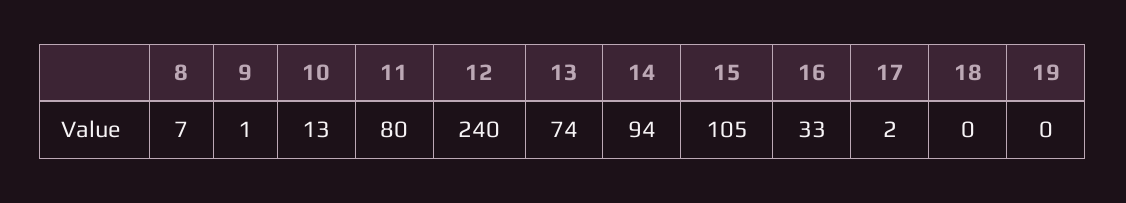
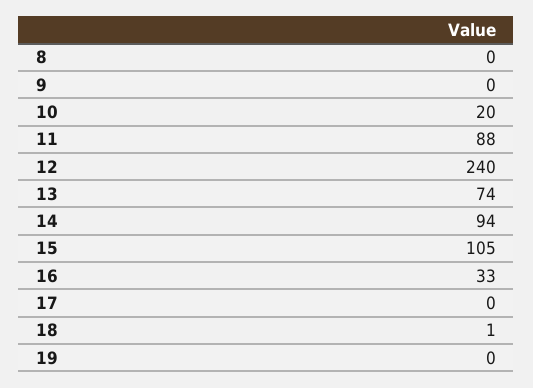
  {
-   "8": 7,
+   "8": 0,
-   "9": 1,
+   "9": 0,
-   "10": 13,
+   "10": 20,
-   "11": 80,
+   "11": 88,
    "12": 240,
    "13": 74,
    "14": 94,
    "15": 105,
    "16": 33,
-   "17": 2,
+   "17": 0,
-   "18": 0,
+   "18": 1,
    "19": 0
  }

